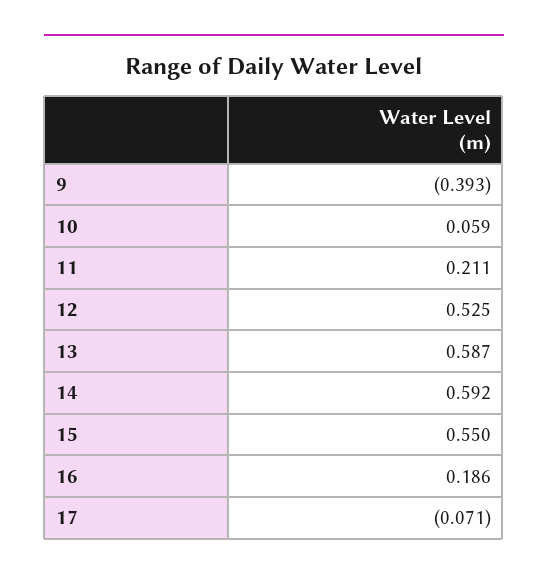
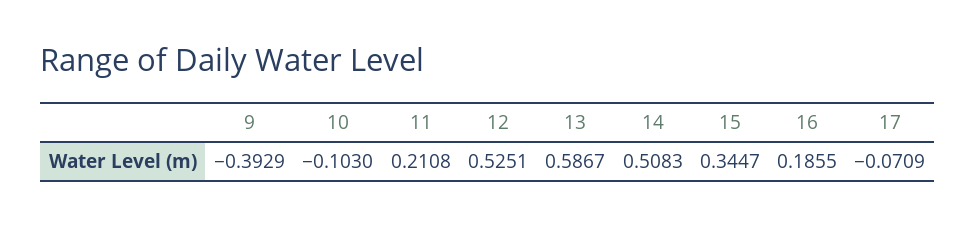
  {
    "9": -0.3929,
-   "10": 0.059,
+   "10": -0.103,
    "11": 0.2108,
    "12": 0.5251,
    "13": 0.5867,
-   "14": 0.592,
+   "14": 0.5083,
-   "15": 0.55,
+   "15": 0.3447,
    "16": 0.1855,
    "17": -0.0709
  }

